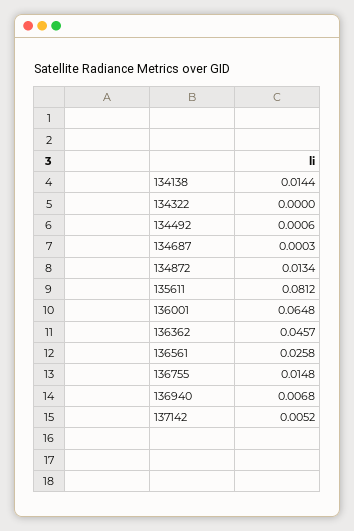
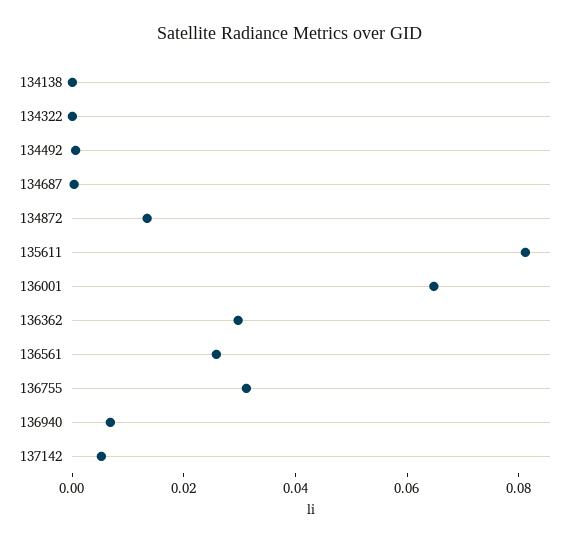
  {
-   "134138": 0.0144,
+   "134138": 0,
    "134322": 0,
    "134492": 0.0006,
    "134687": 0.0003,
    "134872": 0.0134,
    "135611": 0.0812,
    "136001": 0.0648,
-   "136362": 0.0457,
+   "136362": 0.03,
    "136561": 0.0258,
-   "136755": 0.0148,
+   "136755": 0.03,
    "136940": 0.0068,
    "137142": 0.0052
  }

